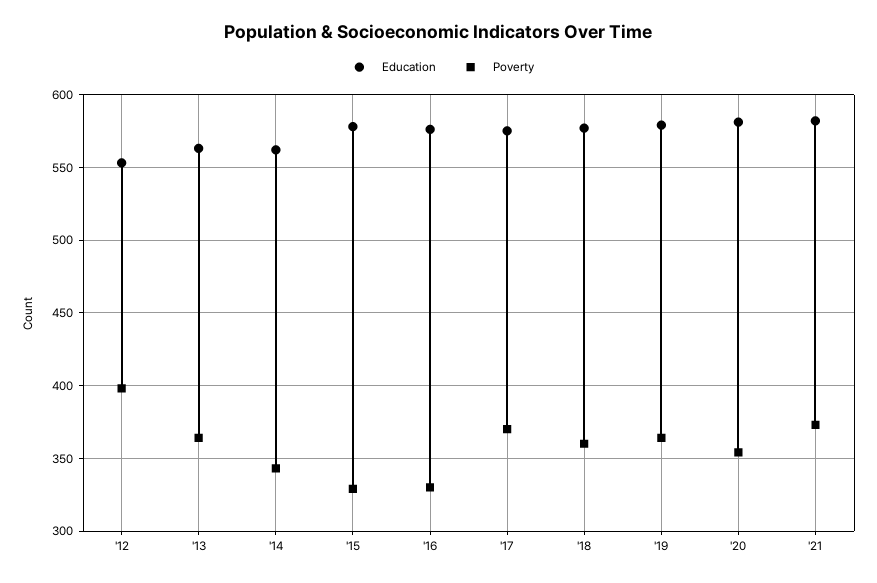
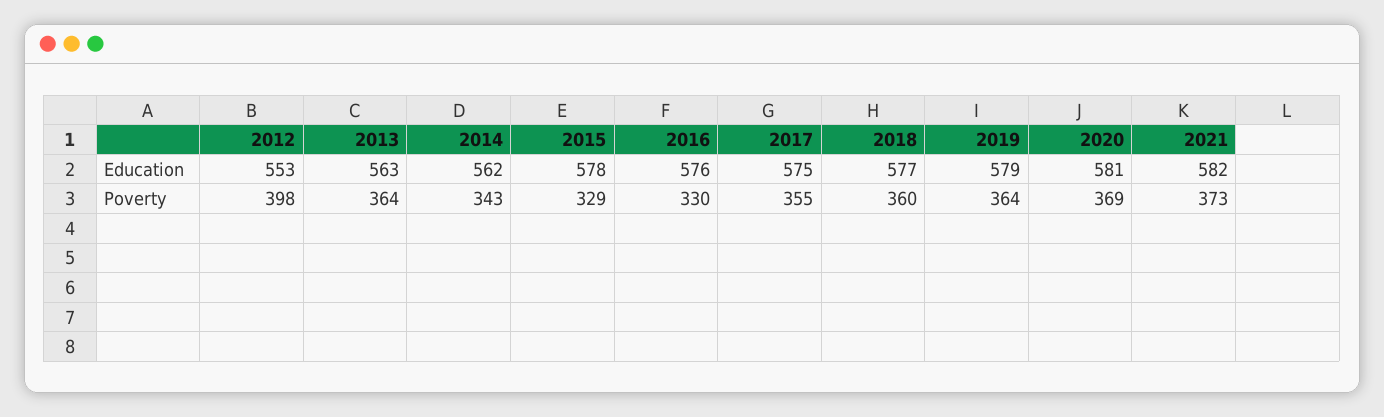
  {
    "Education": {
      "'12": 553,
      "'13": 563,
      "'14": 562,
      "'15": 578,
      "'16": 576,
      "'17": 575,
      "'18": 577,
      "'19": 579,
      "'20": 581,
      "'21": 582
    },
    "Poverty": {
      "'12": 398,
      "'13": 364,
      "'14": 343,
      "'15": 329,
      "'16": 330,
-     "'17": 370,
+     "'17": 355,
      "'18": 360,
      "'19": 364,
-     "'20": 355,
+     "'20": 369,
      "'21": 373
    }
  }

